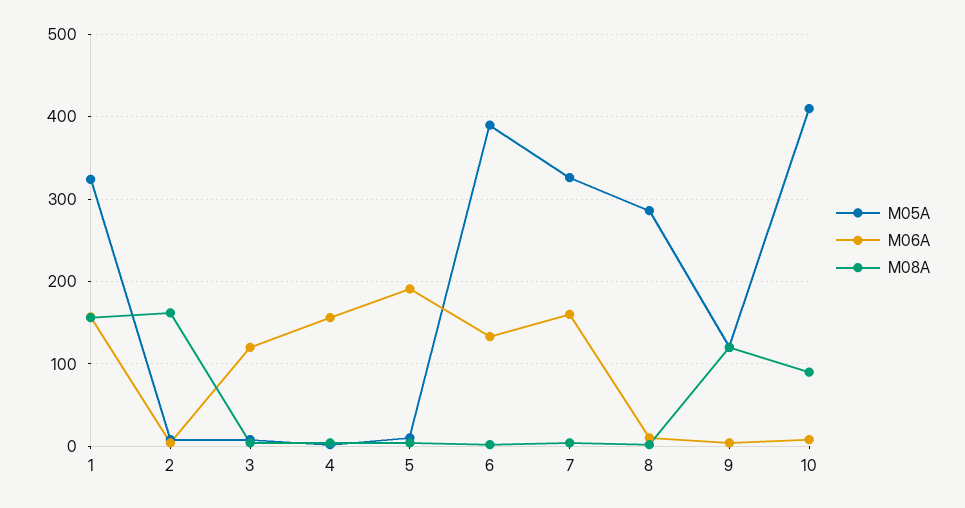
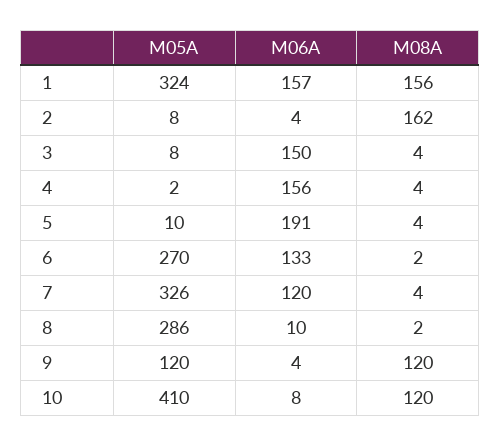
  {
    "M05A": {
      "1": 324,
      "2": 8,
      "3": 8,
      "4": 2,
      "5": 10,
-     "6": 390,
+     "6": 270,
      "7": 326,
      "8": 286,
      "9": 120,
      "10": 410
    },
    "M06A": {
      "1": 157,
      "2": 4,
-     "3": 120,
+     "3": 150,
      "4": 156,
      "5": 191,
      "6": 133,
-     "7": 160,
+     "7": 120,
      "8": 10,
      "9": 4,
      "10": 8
    },
    "M08A": {
      "1": 156,
      "2": 162,
      "3": 4,
      "4": 4,
      "5": 4,
      "6": 2,
      "7": 4,
      "8": 2,
      "9": 120,
-     "10": 90
+     "10": 120
    }
  }

